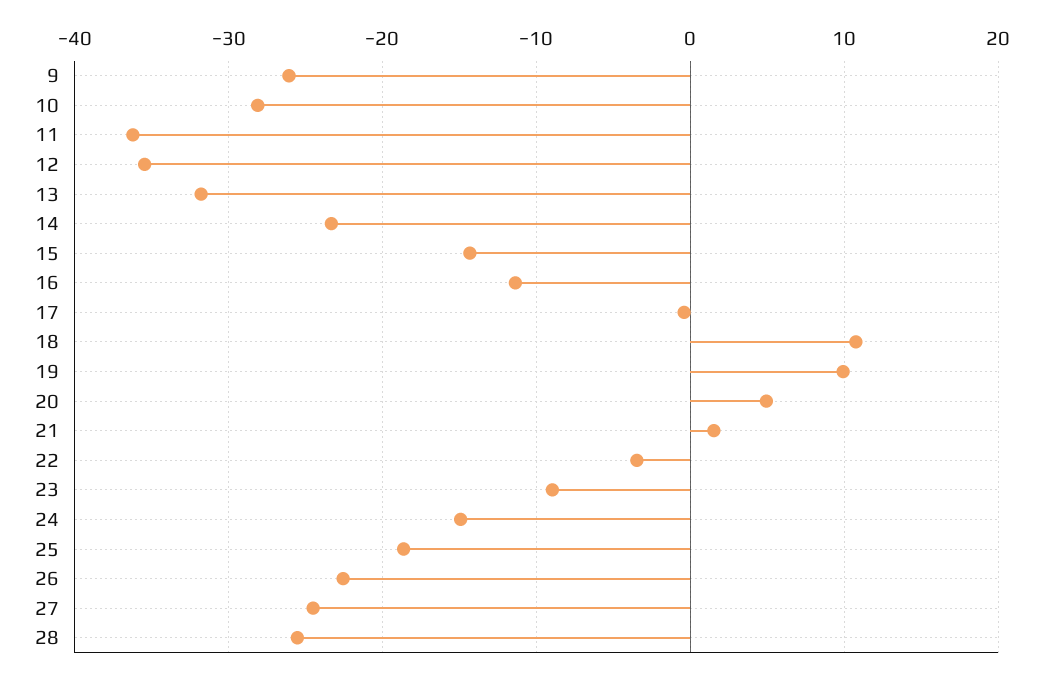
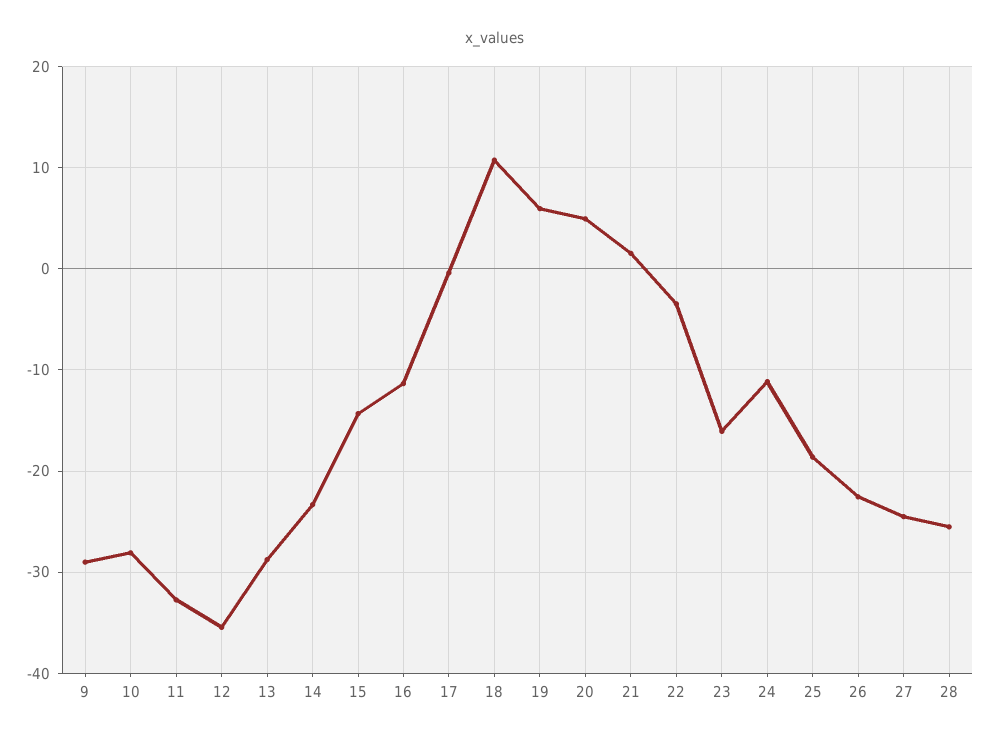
  {
-   "9": -26,
+   "9": -29,
    "10": -28,
-   "11": -36,
+   "11": -33,
    "12": -35,
-   "13": -32,
+   "13": -29,
    "14": -23,
    "15": -14,
    "16": -11,
    "17": 0,
    "18": 11,
-   "19": 10,
+   "19": 6,
    "20": 5,
    "21": 2,
    "22": -3,
-   "23": -9,
+   "23": -16,
-   "24": -15,
+   "24": -11,
    "25": -19,
    "26": -23,
    "27": -25,
    "28": -26
  }

